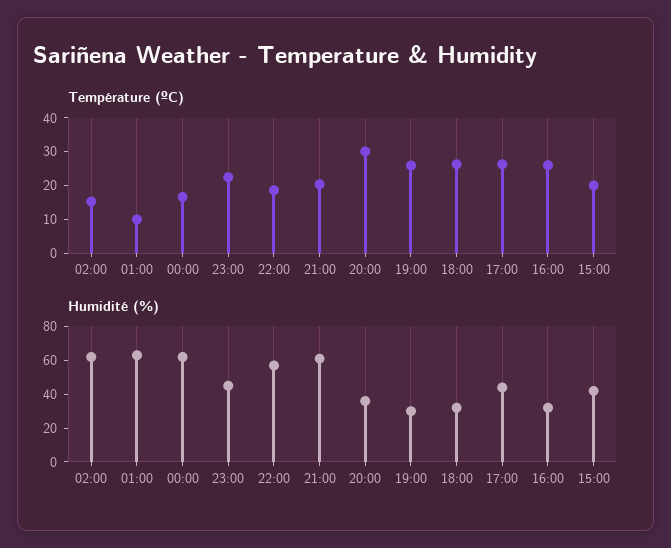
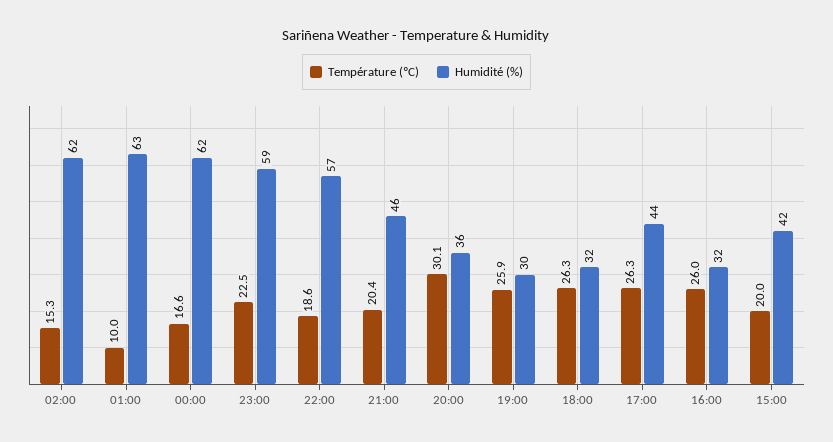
  {
    "Température (ºC)": {
      "02:00": 15.3,
      "01:00": 10,
      "00:00": 16.6,
      "23:00": 22.5,
      "22:00": 18.6,
      "21:00": 20.4,
      "20:00": 30.1,
      "19:00": 25.9,
      "18:00": 26.3,
      "17:00": 26.3,
      "16:00": 26,
      "15:00": 20
    },
    "Humidité (%)": {
      "02:00": 62,
      "01:00": 63,
      "00:00": 62,
-     "23:00": 45,
+     "23:00": 59,
      "22:00": 57,
-     "21:00": 60,
+     "21:00": 46,
      "20:00": 36,
      "19:00": 30,
      "18:00": 32,
      "17:00": 44,
      "16:00": 32,
      "15:00": 42
    }
  }

